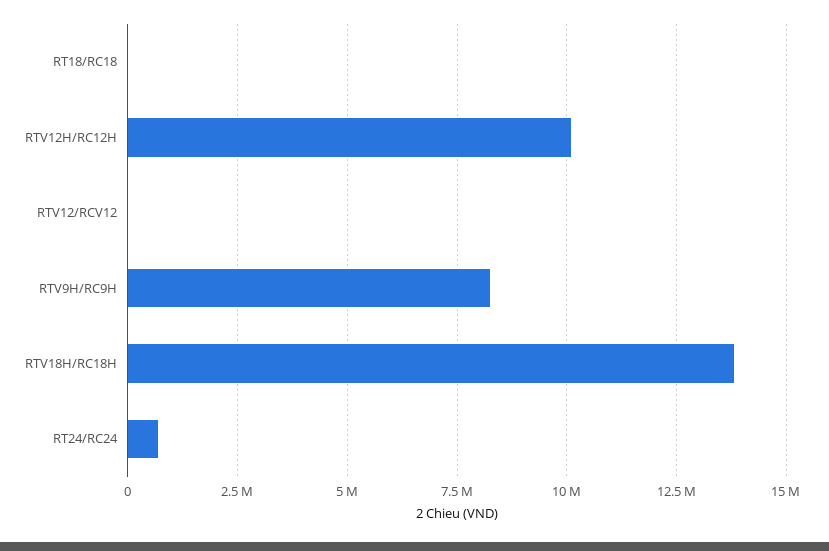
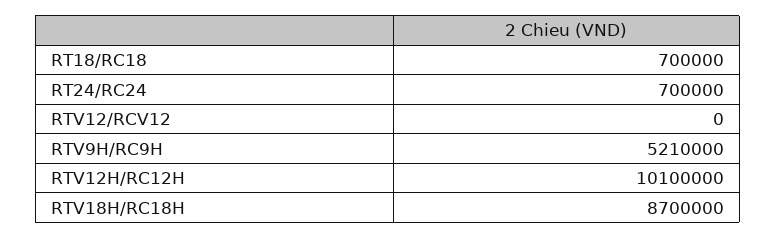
  {
-   "RT18/RC18": 0,
+   "RT18/RC18": 700000,
    "RTV12H/RC12H": 10100000,
    "RTV12/RCV12": 0,
-   "RTV9H/RC9H": 8250000,
+   "RTV9H/RC9H": 5210000,
-   "RTV18H/RC18H": 13750000,
+   "RTV18H/RC18H": 8700000,
    "RT24/RC24": 700000
  }

